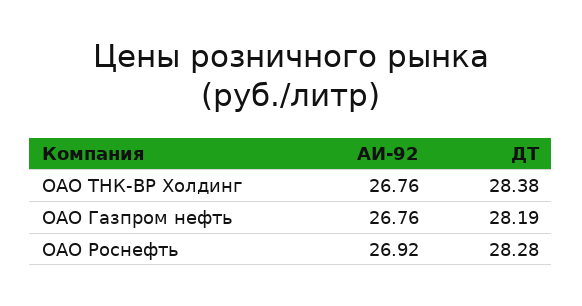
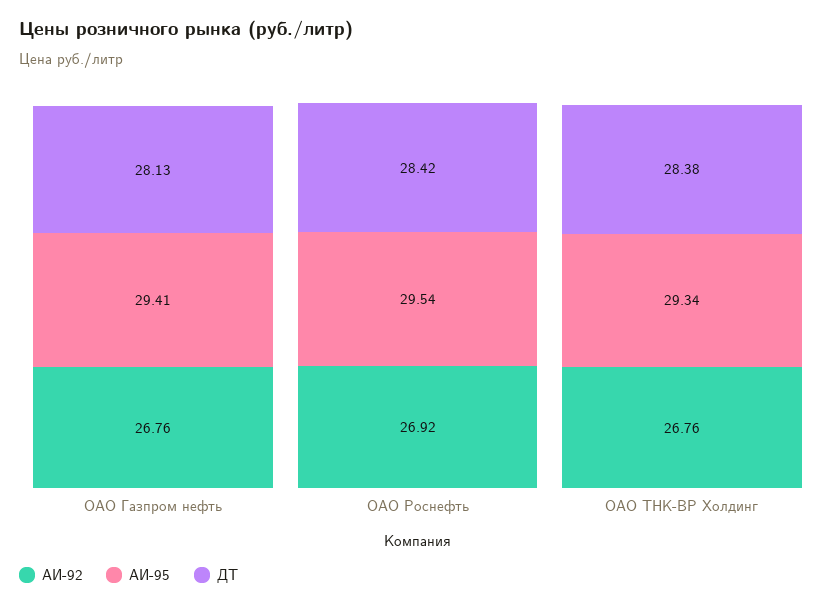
  {
    "АИ-92": {
      "ОАО ТНК-ВР Холдинг": 26.76,
      "ОАО Газпром нефть": 26.76,
      "ОАО Роснефть": 26.92
    },
    "ДТ": {
      "ОАО ТНК-ВР Холдинг": 28.38,
-     "ОАО Газпром нефть": 28.19,
+     "ОАО Газпром нефть": 28.13,
-     "ОАО Роснефть": 28.28
+     "ОАО Роснефть": 28.42
-   }
+   },
+   "АИ-95": {
+     "ОАО Газпром нефть": 29.41,
+     "ОАО Роснефть": 29.54,
+     "ОАО ТНК-ВР Холдинг": 29.34
+   }
  }

